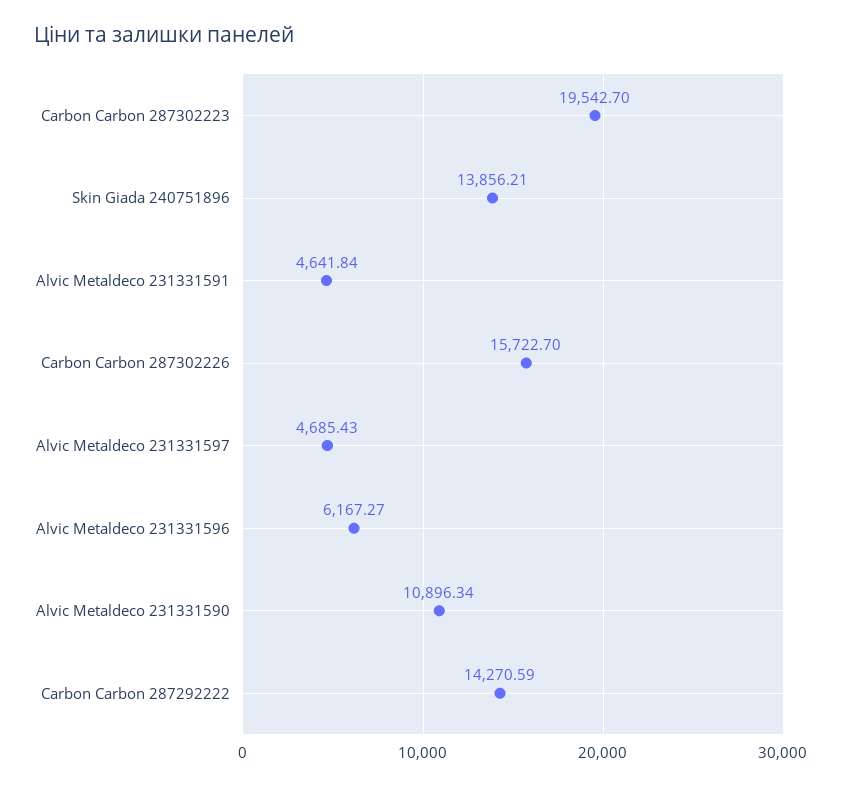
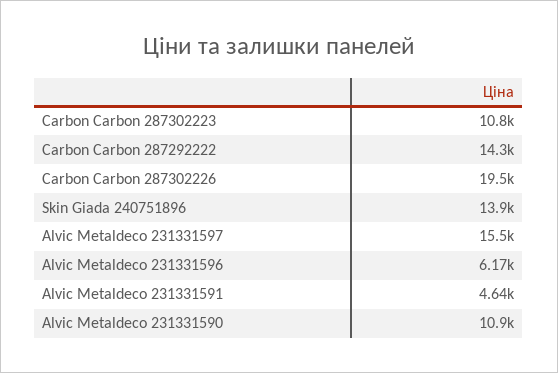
  {
-   "Carbon Carbon 287302223": 19542.7,
+   "Carbon Carbon 287302223": 10800,
    "Skin Giada 240751896": 13856.21,
    "Alvic Metaldeco 231331591": 4641.84,
-   "Carbon Carbon 287302226": 15722.7,
+   "Carbon Carbon 287302226": 19500,
-   "Alvic Metaldeco 231331597": 4685.43,
+   "Alvic Metaldeco 231331597": 15500,
    "Alvic Metaldeco 231331596": 6167.27,
    "Alvic Metaldeco 231331590": 10896.34,
    "Carbon Carbon 287292222": 14270.59
  }

